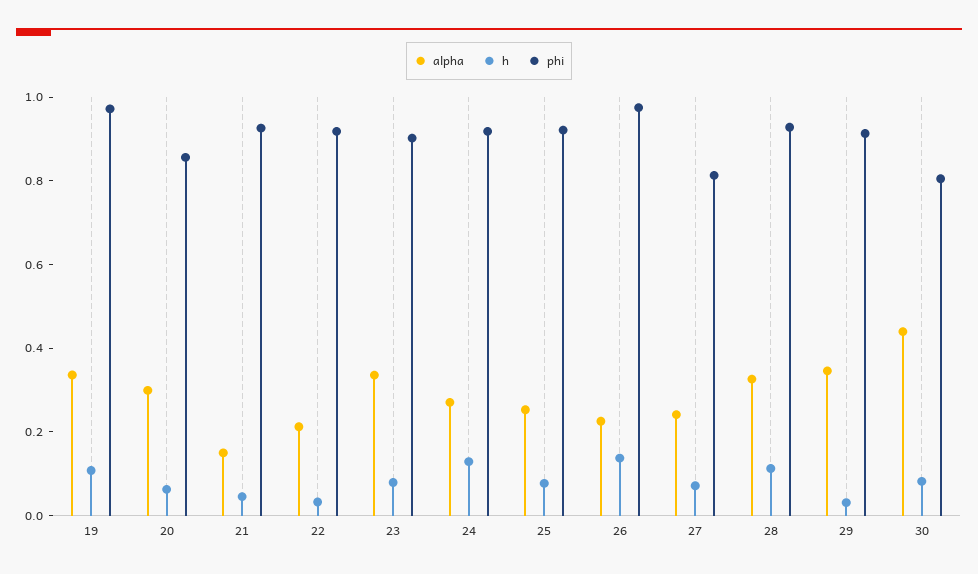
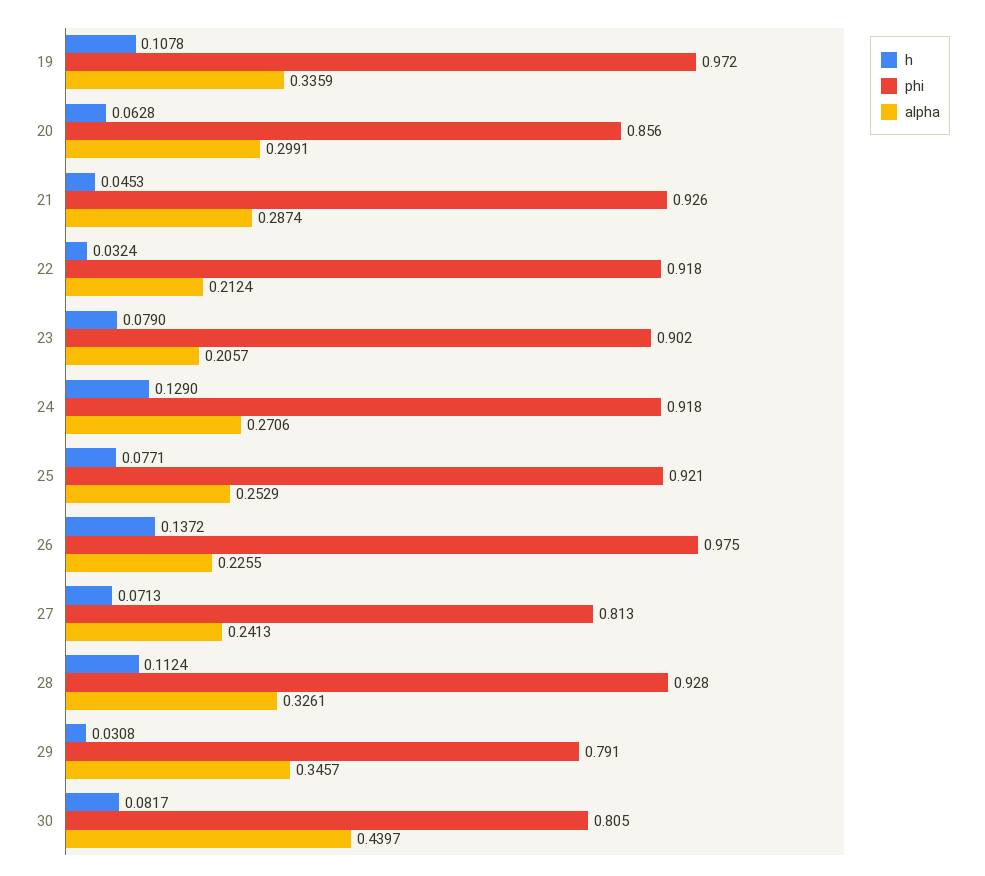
  {
    "alpha": {
      "19": 0.3359,
      "20": 0.2991,
-     "21": 0.15,
+     "21": 0.2874,
      "22": 0.2124,
-     "23": 0.35,
+     "23": 0.2057,
      "24": 0.2706,
      "25": 0.2529,
      "26": 0.2255,
      "27": 0.2413,
      "28": 0.3261,
      "29": 0.3457,
      "30": 0.4397
    },
    "h": {
      "19": 0.1078,
      "20": 0.0628,
      "21": 0.0453,
      "22": 0.0324,
      "23": 0.079,
      "24": 0.129,
      "25": 0.0771,
      "26": 0.1372,
      "27": 0.0713,
      "28": 0.1124,
      "29": 0.0308,
      "30": 0.0817
    },
    "phi": {
      "19": 0.972,
      "20": 0.856,
      "21": 0.926,
      "22": 0.918,
      "23": 0.902,
      "24": 0.918,
      "25": 0.921,
      "26": 0.975,
      "27": 0.813,
      "28": 0.928,
-     "29": 0.9,
+     "29": 0.791,
      "30": 0.805
    }
  }

